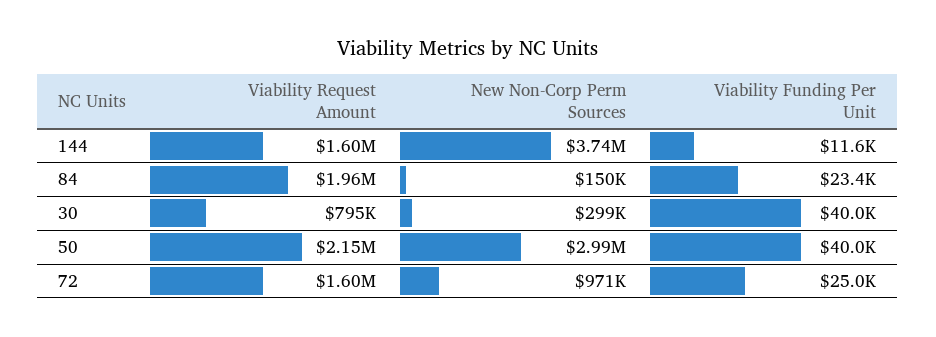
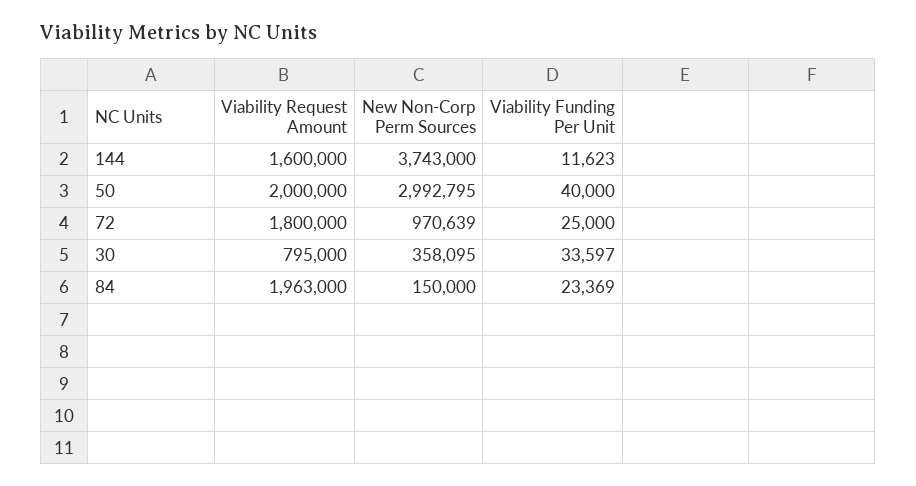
  {
    "Viability Request Amount": {
      "144": 1600000,
      "84": 1963000,
      "30": 795000,
-     "50": 2150000,
+     "50": 2000000,
-     "72": 1600000
+     "72": 1800000
    },
    "New Non-Corp Perm Sources": {
      "144": 3743000,
      "84": 150000,
-     "30": 299000,
+     "30": 358095,
      "50": 2992795,
      "72": 970639
    },
    "Viability Funding Per Unit": {
      "144": 11623,
      "84": 23369,
-     "30": 40000,
+     "30": 33597,
      "50": 40000,
      "72": 25000
    }
  }

